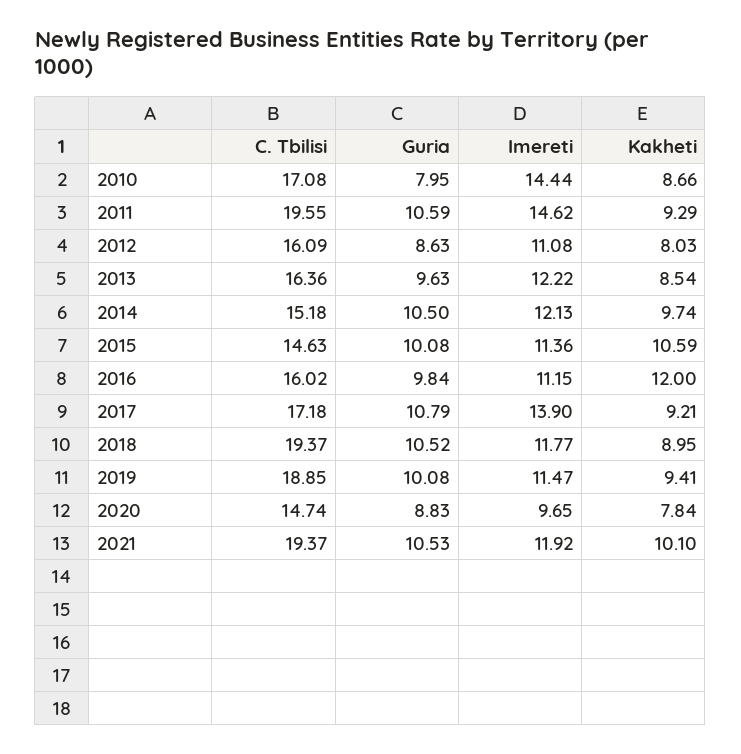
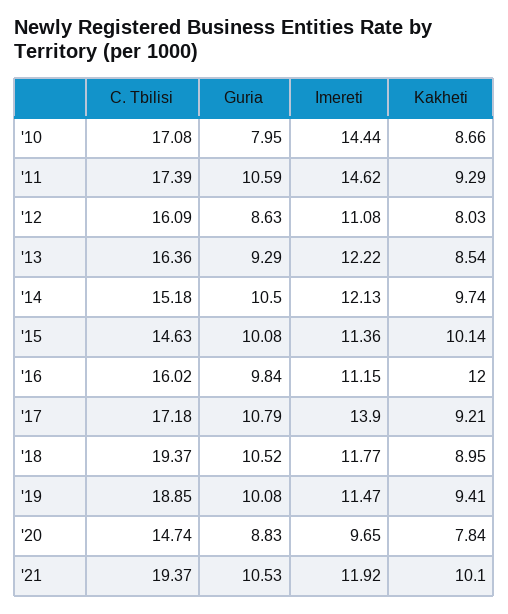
  {
    "C. Tbilisi": {
      "2010": 17.08,
-     "2011": 19.55,
+     "2011": 17.39,
      "2012": 16.09,
      "2013": 16.36,
      "2014": 15.18,
      "2015": 14.63,
      "2016": 16.02,
      "2017": 17.18,
      "2018": 19.37,
      "2019": 18.85,
      "2020": 14.74,
      "2021": 19.37
    },
    "Guria": {
      "2010": 7.95,
      "2011": 10.59,
      "2012": 8.63,
-     "2013": 9.63,
+     "2013": 9.29,
      "2014": 10.5,
      "2015": 10.08,
      "2016": 9.84,
      "2017": 10.79,
      "2018": 10.52,
      "2019": 10.08,
      "2020": 8.83,
      "2021": 10.53
    },
    "Imereti": {
      "2010": 14.44,
      "2011": 14.62,
      "2012": 11.08,
      "2013": 12.22,
      "2014": 12.13,
      "2015": 11.36,
      "2016": 11.15,
      "2017": 13.9,
      "2018": 11.77,
      "2019": 11.47,
      "2020": 9.65,
      "2021": 11.92
    },
    "Kakheti": {
      "2010": 8.66,
      "2011": 9.29,
      "2012": 8.03,
      "2013": 8.54,
      "2014": 9.74,
-     "2015": 10.59,
+     "2015": 10.14,
      "2016": 12,
      "2017": 9.21,
      "2018": 8.95,
      "2019": 9.41,
      "2020": 7.84,
      "2021": 10.1
    }
  }

